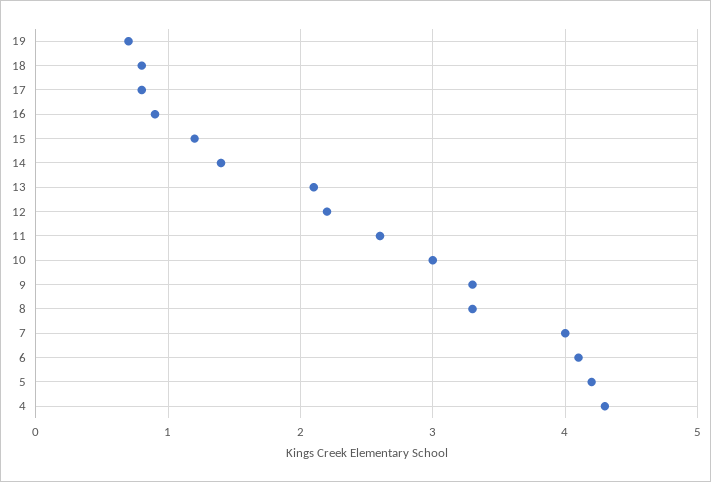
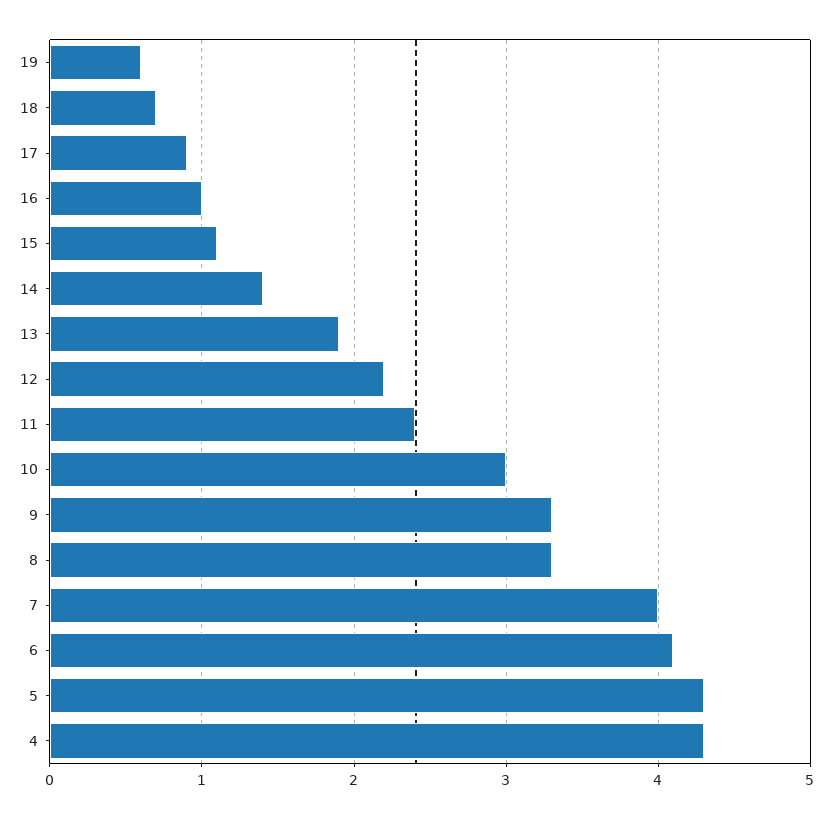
  {
-   "19": 0.7,
+   "19": 0.6,
-   "18": 0.8,
+   "18": 0.7,
-   "17": 0.8,
+   "17": 0.9,
-   "16": 0.9,
+   "16": 1,
-   "15": 1.2,
+   "15": 1.1,
    "14": 1.4,
-   "13": 2.1,
+   "13": 1.9,
    "12": 2.2,
-   "11": 2.6,
+   "11": 2.4,
    "10": 3,
    "9": 3.3,
    "8": 3.3,
    "7": 4,
    "6": 4.1,
-   "5": 4.2,
+   "5": 4.3,
    "4": 4.3
  }

